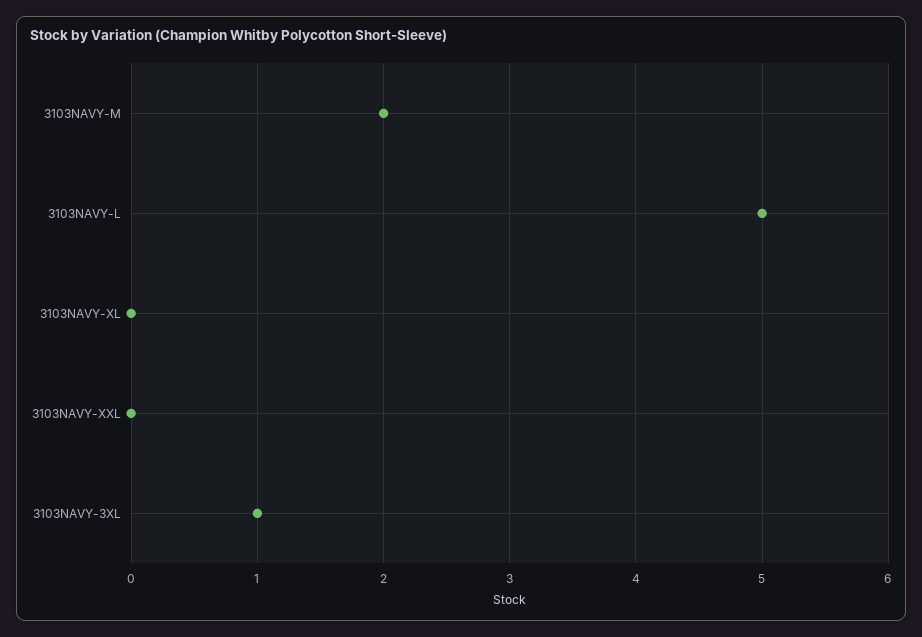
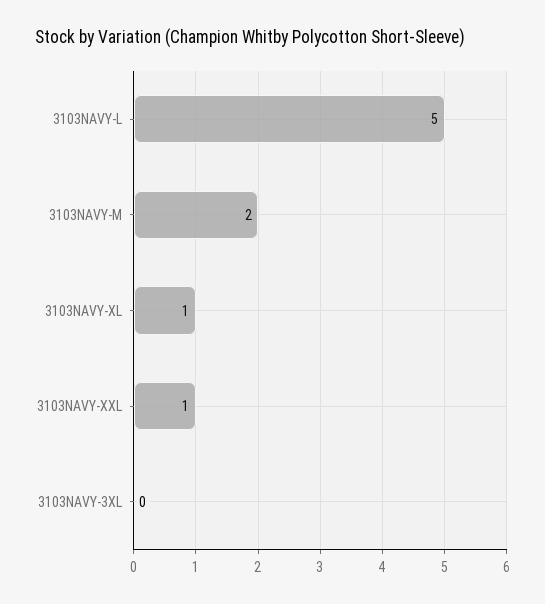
  {
    "3103NAVY-M": 2,
    "3103NAVY-L": 5,
-   "3103NAVY-XL": 0,
+   "3103NAVY-XL": 1,
-   "3103NAVY-XXL": 0,
+   "3103NAVY-XXL": 1,
-   "3103NAVY-3XL": 1
+   "3103NAVY-3XL": 0
  }

